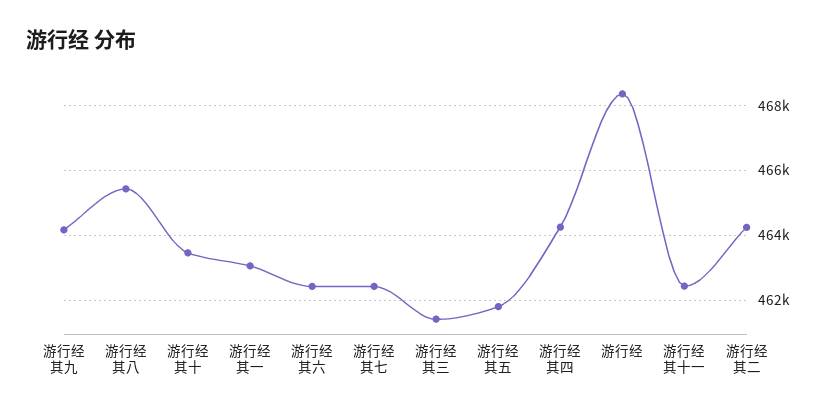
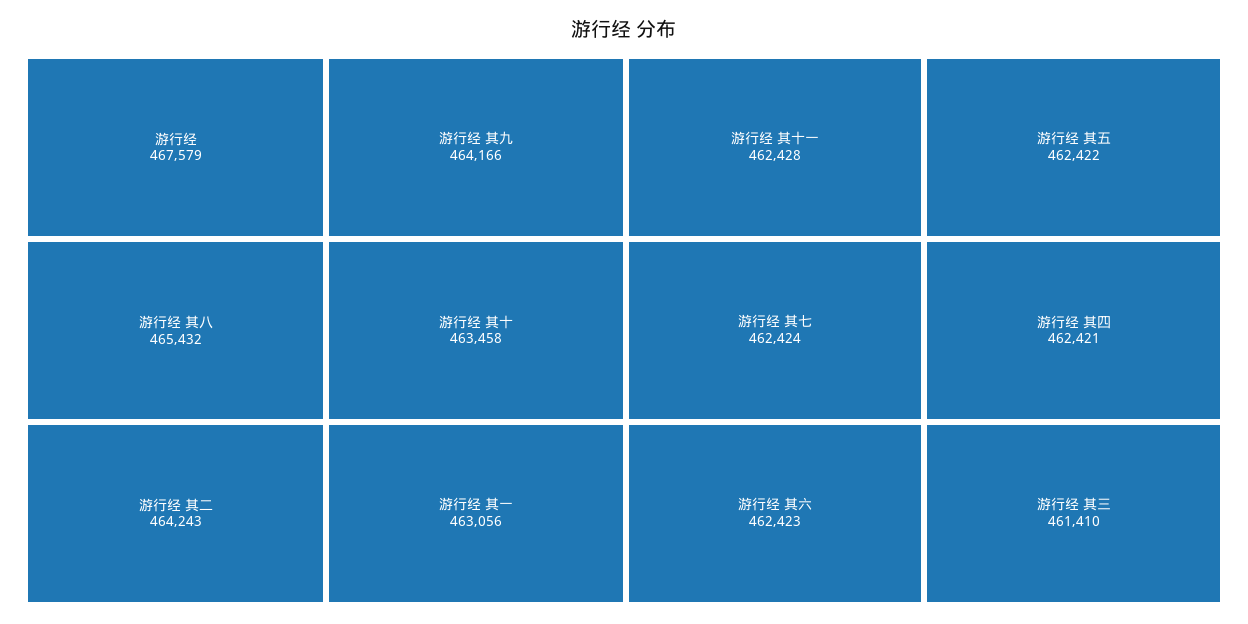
  {
    "游行经 其九": 464166,
    "游行经 其八": 465432,
    "游行经 其十": 463458,
    "游行经 其一": 463056,
    "游行经 其六": 462423,
    "游行经 其七": 462424,
    "游行经 其三": 461410,
-   "游行经 其五": 461800,
+   "游行经 其五": 462422,
-   "游行经 其四": 464200,
+   "游行经 其四": 462421,
-   "游行经": 468400,
+   "游行经": 467579,
    "游行经 其十一": 462428,
    "游行经 其二": 464243
  }

